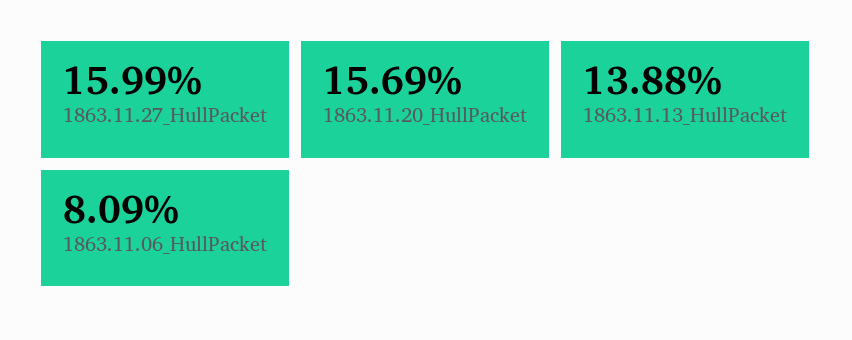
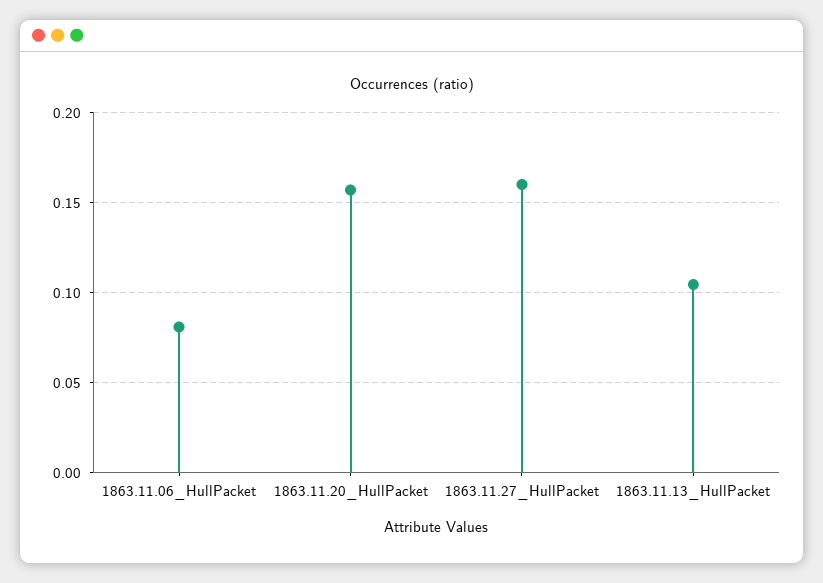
  {
    "1863.11.27_HullPacket": 0.1599,
    "1863.11.20_HullPacket": 0.1569,
-   "1863.11.13_HullPacket": 0.1388,
+   "1863.11.13_HullPacket": 0.105,
    "1863.11.06_HullPacket": 0.0809
  }

